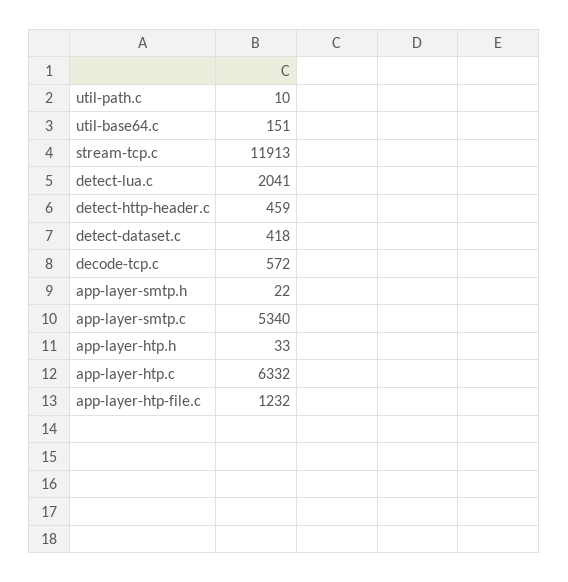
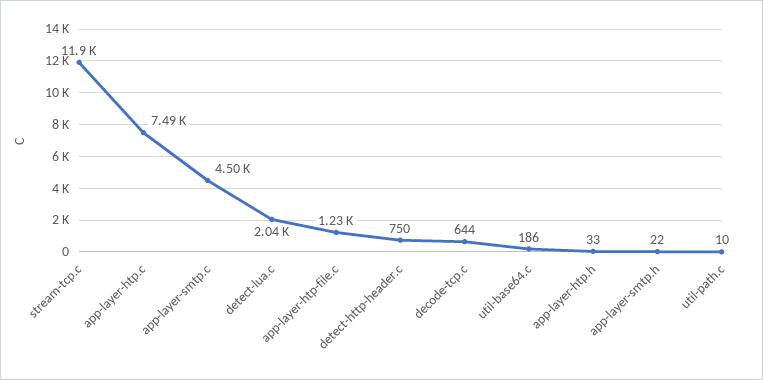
  {
    "util-path.c": 10,
-   "util-base64.c": 151,
+   "util-base64.c": 186,
    "stream-tcp.c": 11913,
    "detect-lua.c": 2041,
-   "detect-http-header.c": 459,
+   "detect-http-header.c": 750,
-   "detect-dataset.c": 418,
-   "decode-tcp.c": 572,
+   "decode-tcp.c": 644,
    "app-layer-smtp.h": 22,
-   "app-layer-smtp.c": 5340,
+   "app-layer-smtp.c": 4500,
    "app-layer-htp.h": 33,
-   "app-layer-htp.c": 6332,
+   "app-layer-htp.c": 7490,
    "app-layer-htp-file.c": 1232
  }

